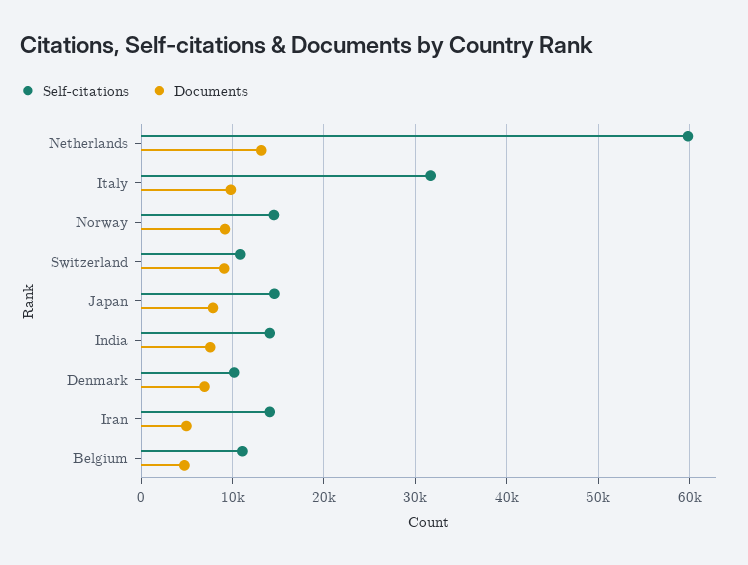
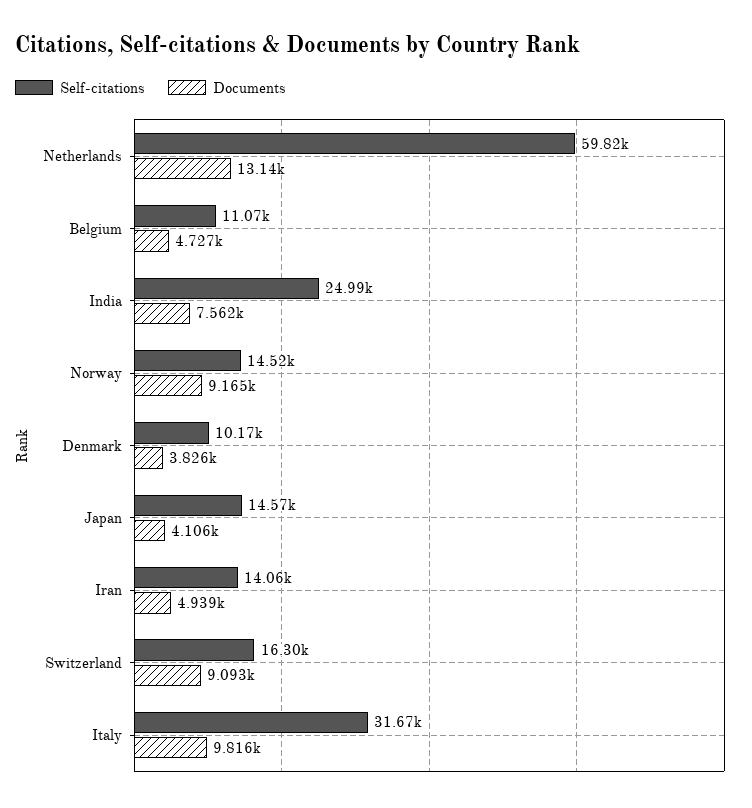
  {
    "Self-citations": {
      "Netherlands": 59820,
      "Italy": 31670,
      "Norway": 14520,
-     "Switzerland": 11000,
+     "Switzerland": 16300,
      "Japan": 14570,
-     "India": 14000,
+     "India": 24990,
      "Denmark": 10170,
      "Iran": 14060,
      "Belgium": 11070
    },
    "Documents": {
      "Netherlands": 13140,
      "Italy": 9816,
      "Norway": 9165,
      "Switzerland": 9093,
-     "Japan": 8000,
+     "Japan": 4106,
      "India": 7562,
-     "Denmark": 7000,
+     "Denmark": 3826,
      "Iran": 4939,
      "Belgium": 4727
    }
  }

